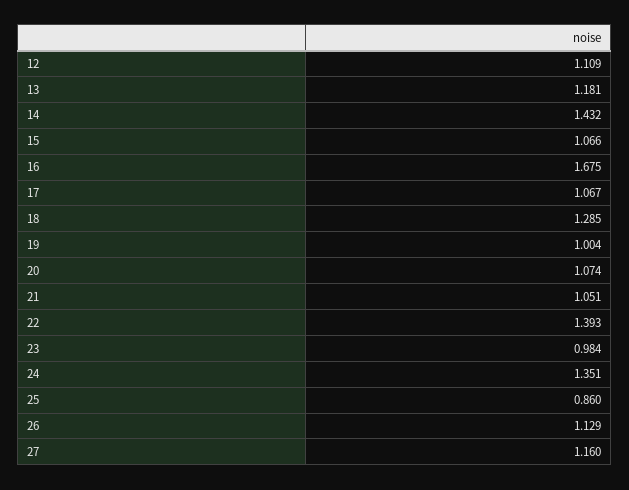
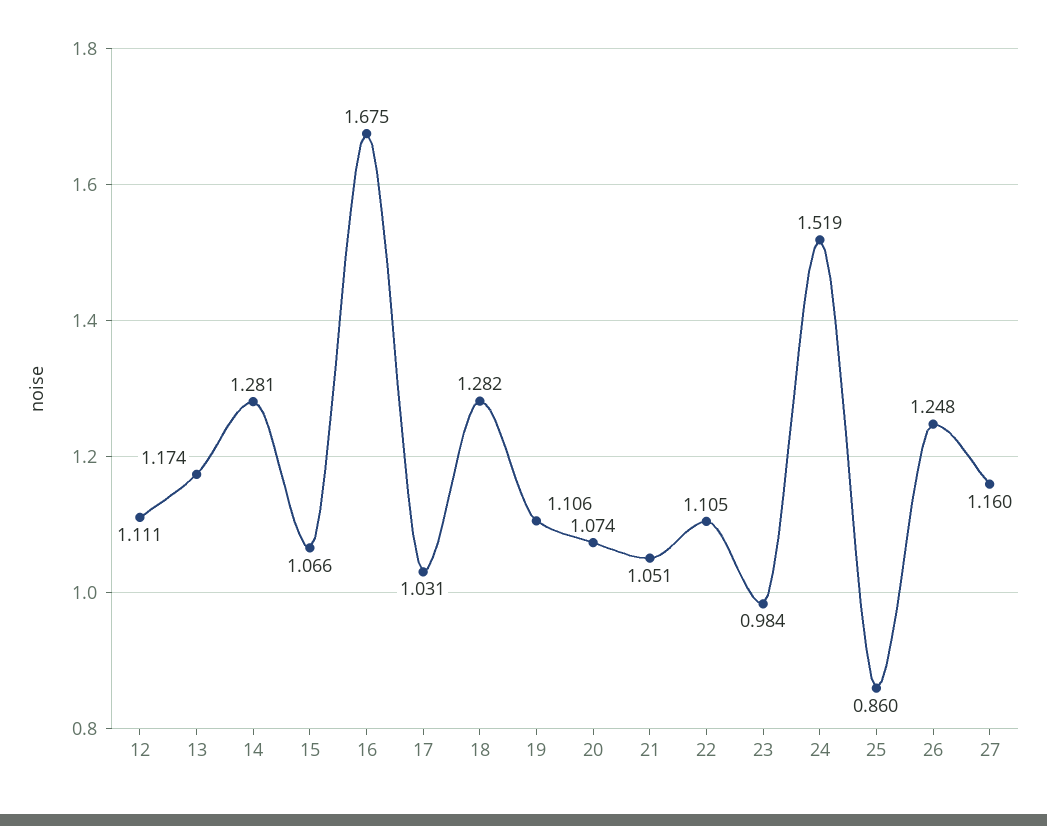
  {
-   "12": 1.109,
+   "12": 1.111,
-   "13": 1.181,
+   "13": 1.174,
-   "14": 1.432,
+   "14": 1.281,
    "15": 1.066,
    "16": 1.675,
-   "17": 1.067,
+   "17": 1.031,
-   "18": 1.285,
+   "18": 1.282,
-   "19": 1.004,
+   "19": 1.106,
    "20": 1.074,
    "21": 1.051,
-   "22": 1.393,
+   "22": 1.105,
    "23": 0.984,
-   "24": 1.351,
+   "24": 1.519,
    "25": 0.86,
-   "26": 1.129,
+   "26": 1.248,
    "27": 1.16
  }

